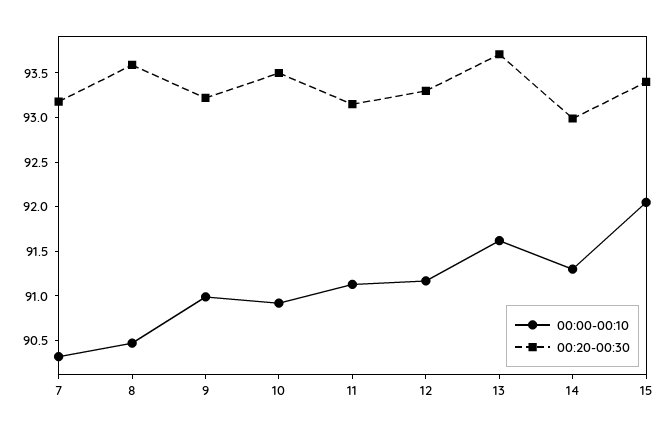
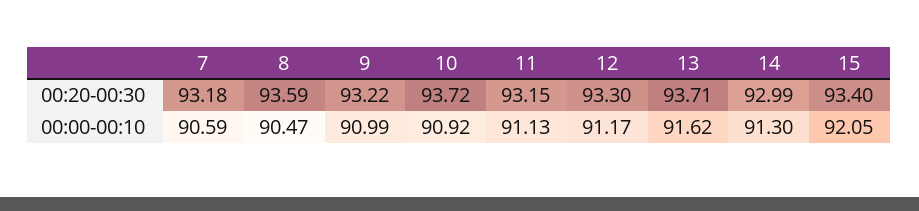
  {
    "00:00-00:10": {
-     "7": 90.3,
+     "7": 90.59,
      "8": 90.47,
      "9": 90.99,
      "10": 90.92,
      "11": 91.13,
      "12": 91.17,
      "13": 91.62,
      "14": 91.3,
      "15": 92.05
    },
    "00:20-00:30": {
      "7": 93.18,
      "8": 93.59,
      "9": 93.22,
-     "10": 93.5,
+     "10": 93.72,
      "11": 93.15,
      "12": 93.3,
      "13": 93.71,
      "14": 92.99,
      "15": 93.4
    }
  }

